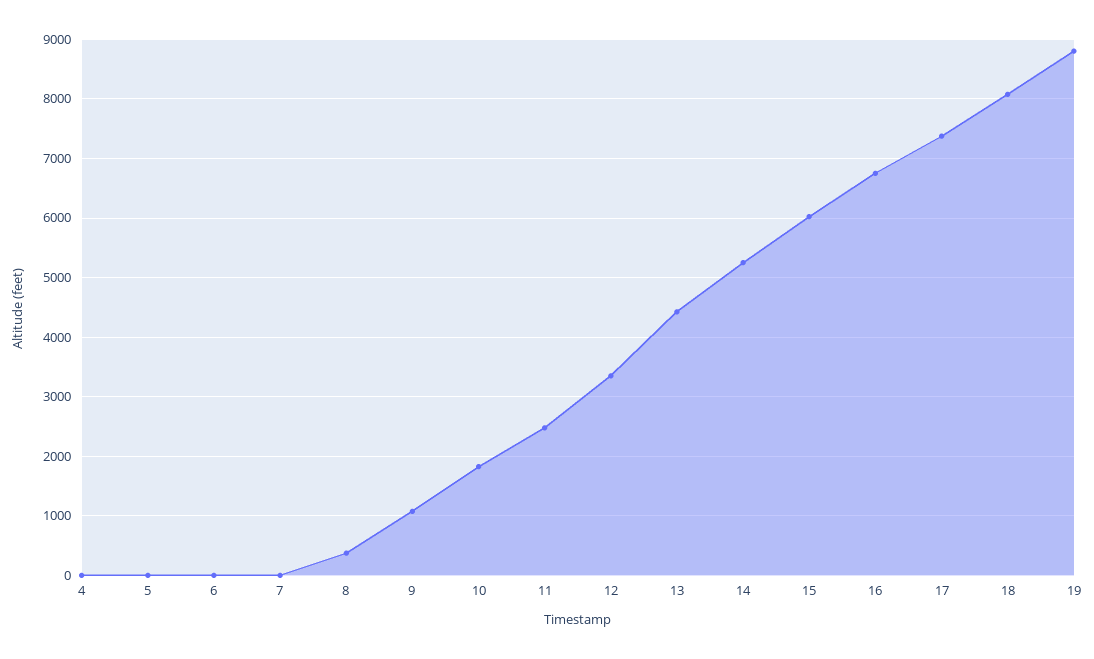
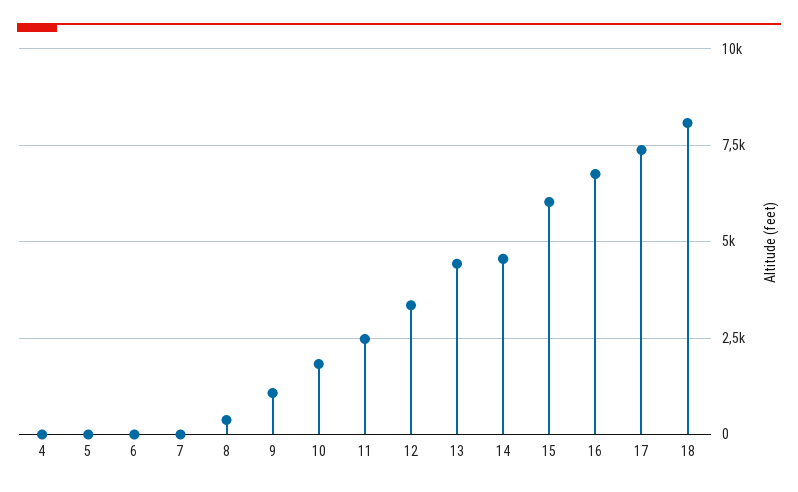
  {
    "4": 0,
    "5": 0,
    "6": 0,
    "7": 0,
    "8": 400,
    "9": 1000,
    "10": 1800,
    "11": 2400,
    "12": 3400,
    "13": 4400,
-   "14": 5200,
+   "14": 4500,
    "15": 6000,
    "16": 6800,
    "17": 7400,
-   "18": 8000,
+   "18": 8000
-   "19": 8800
  }

